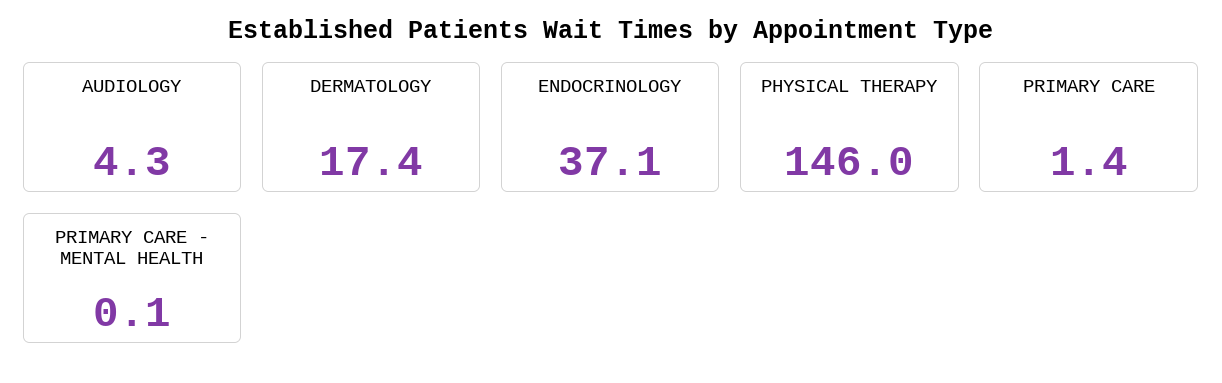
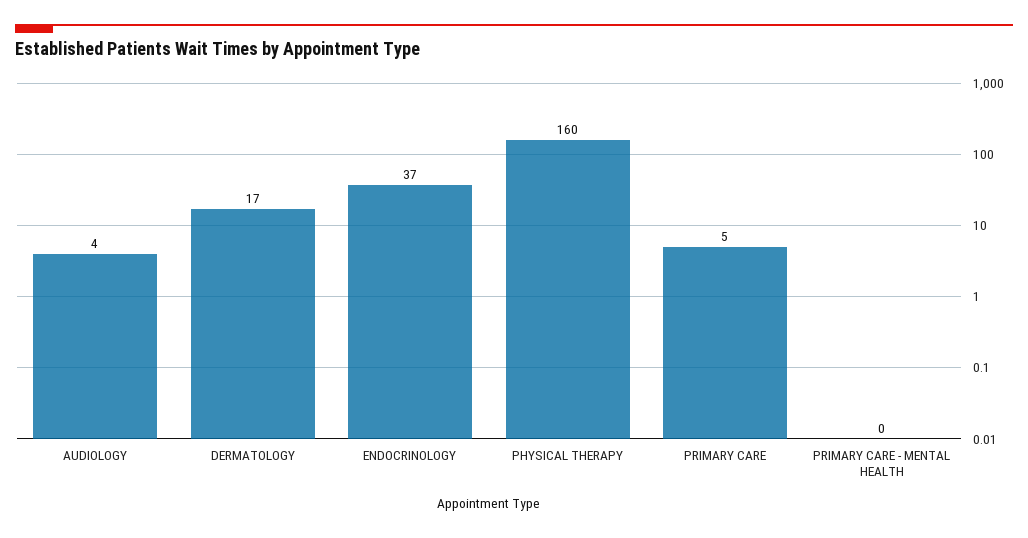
  {
    "AUDIOLOGY": 4.3,
    "DERMATOLOGY": 17.4,
    "ENDOCRINOLOGY": 37.1,
-   "PHYSICAL THERAPY": 146,
+   "PHYSICAL THERAPY": 160,
-   "PRIMARY CARE": 1.4,
+   "PRIMARY CARE": 5,
    "PRIMARY CARE - MENTAL HEALTH": 0.1
  }

